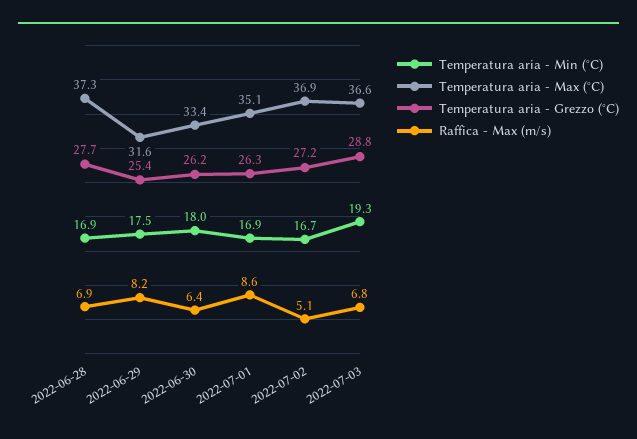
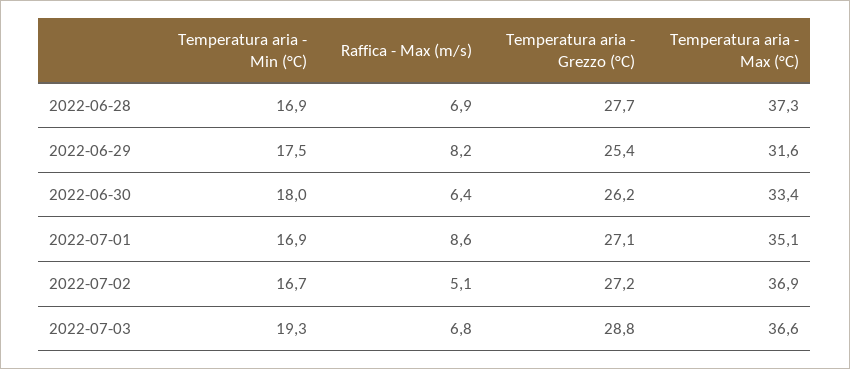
  {
    "Temperatura aria - Min (°C)": {
      "2022-06-28": 16.9,
      "2022-06-29": 17.5,
      "2022-06-30": 18,
      "2022-07-01": 16.9,
      "2022-07-02": 16.7,
      "2022-07-03": 19.3
    },
    "Temperatura aria - Max (°C)": {
      "2022-06-28": 37.3,
      "2022-06-29": 31.6,
      "2022-06-30": 33.4,
      "2022-07-01": 35.1,
      "2022-07-02": 36.9,
      "2022-07-03": 36.6
    },
    "Temperatura aria - Grezzo (°C)": {
      "2022-06-28": 27.7,
      "2022-06-29": 25.4,
      "2022-06-30": 26.2,
-     "2022-07-01": 26.3,
+     "2022-07-01": 27.1,
      "2022-07-02": 27.2,
      "2022-07-03": 28.8
    },
    "Raffica - Max (m/s)": {
      "2022-06-28": 6.9,
      "2022-06-29": 8.2,
      "2022-06-30": 6.4,
      "2022-07-01": 8.6,
      "2022-07-02": 5.1,
      "2022-07-03": 6.8
    }
  }

